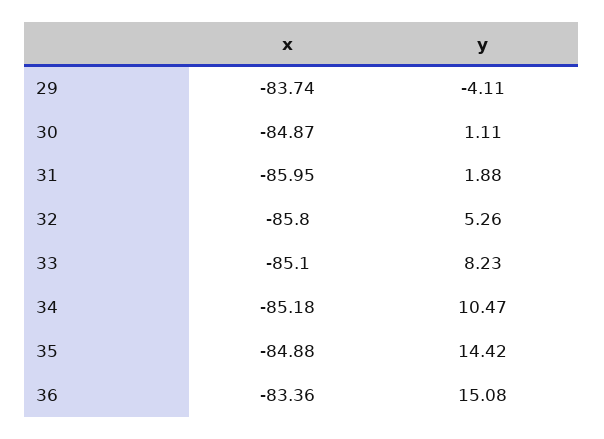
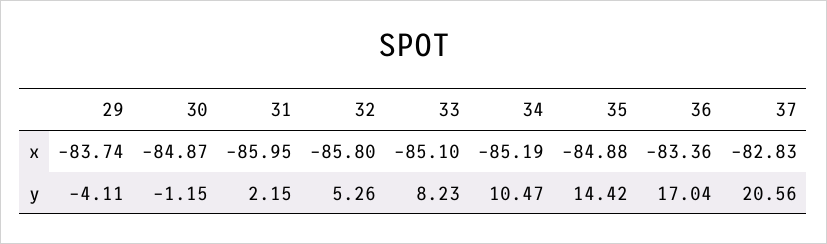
  {
    "x": {
      "29": -83.74,
      "30": -84.87,
      "31": -85.95,
      "32": -85.8,
      "33": -85.1,
-     "34": -85.18,
+     "34": -85.19,
      "35": -84.88,
-     "36": -83.36
+     "36": -83.36,
+     "37": -82.83
    },
    "y": {
      "29": -4.11,
-     "30": 1.11,
+     "30": -1.15,
-     "31": 1.88,
+     "31": 2.15,
      "32": 5.26,
      "33": 8.23,
      "34": 10.47,
      "35": 14.42,
-     "36": 15.08
+     "36": 17.04,
+     "37": 20.56
    }
  }

